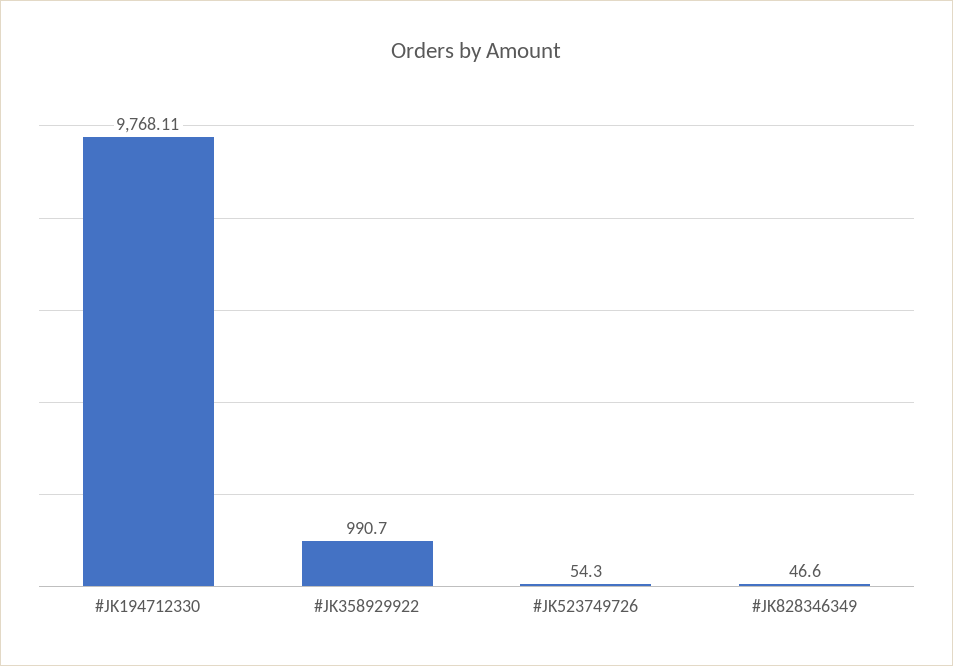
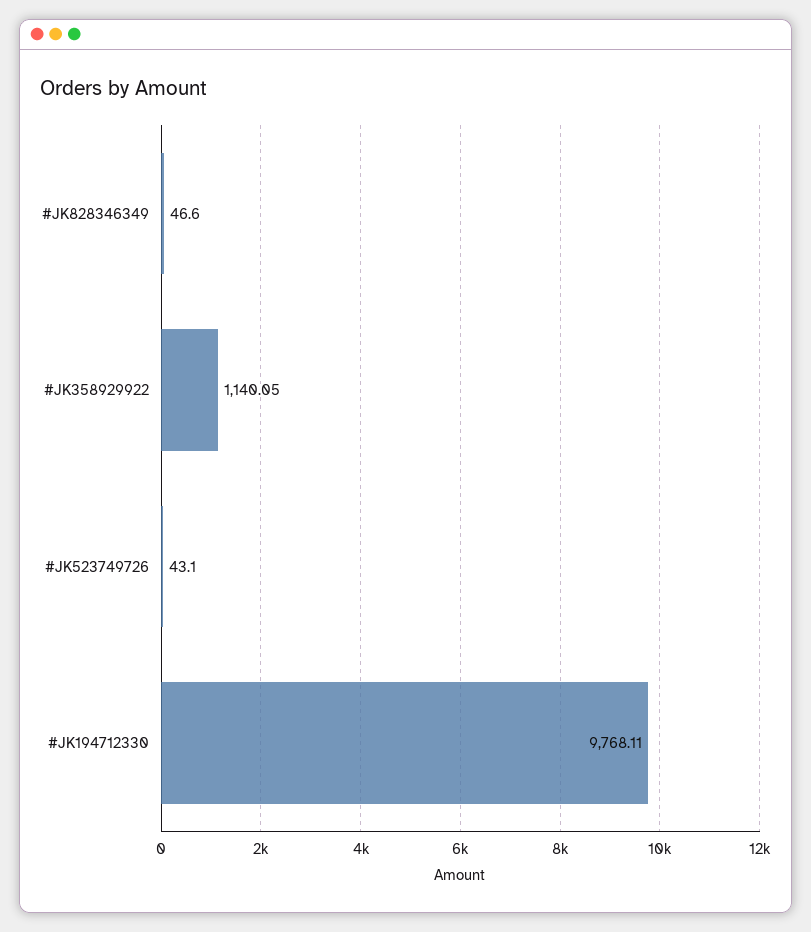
  {
    "#JK194712330": 9768.11,
-   "#JK358929922": 990.7,
+   "#JK358929922": 1140.05,
-   "#JK523749726": 54.3,
+   "#JK523749726": 43.1,
    "#JK828346349": 46.6
  }

